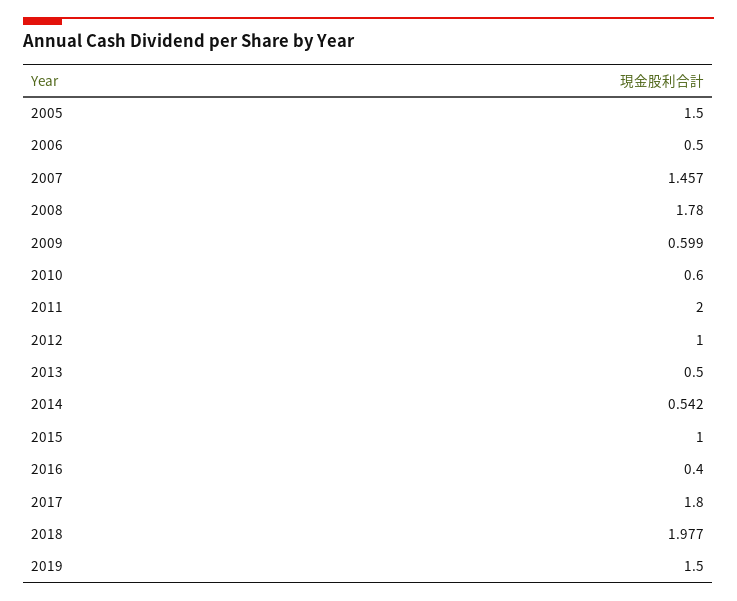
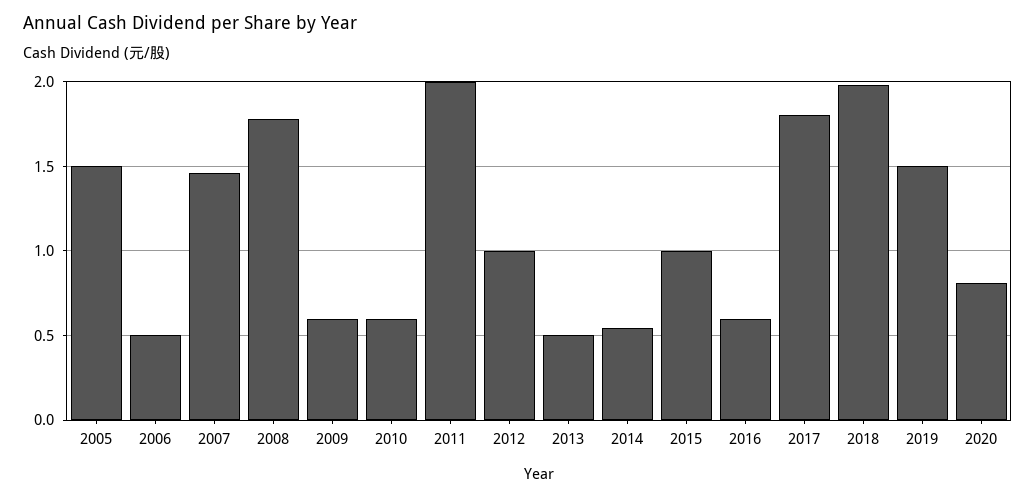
  {
    "2005": 1.5,
    "2006": 0.5,
    "2007": 1.457,
    "2008": 1.78,
    "2009": 0.599,
    "2010": 0.6,
    "2011": 2,
    "2012": 1,
    "2013": 0.5,
    "2014": 0.542,
    "2015": 1,
-   "2016": 0.4,
+   "2016": 0.6,
    "2017": 1.8,
    "2018": 1.977,
-   "2019": 1.5
+   "2019": 1.5,
+   "2020": 0.8
  }

